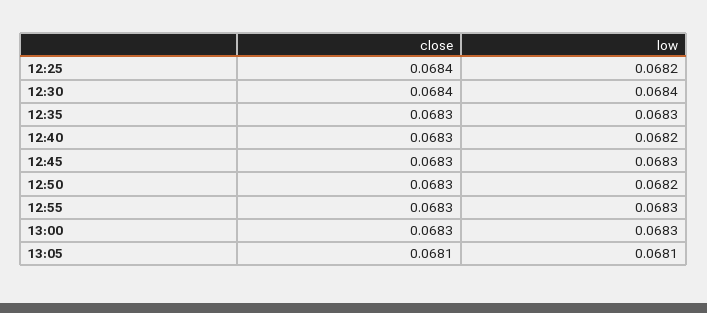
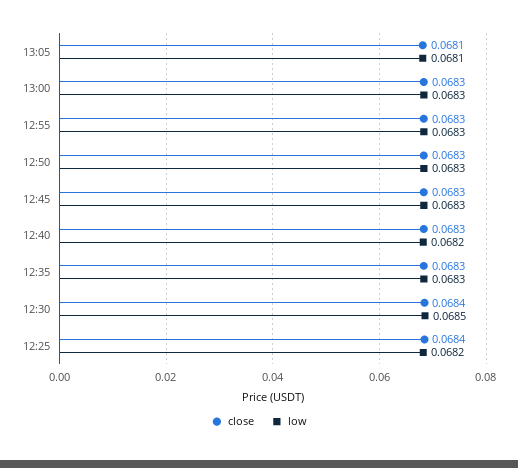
  {
    "close": {
      "12:25": 0.0684,
      "12:30": 0.0684,
      "12:35": 0.0683,
      "12:40": 0.0683,
      "12:45": 0.0683,
      "12:50": 0.0683,
      "12:55": 0.0683,
      "13:00": 0.0683,
      "13:05": 0.0681
    },
    "low": {
      "12:25": 0.0682,
-     "12:30": 0.0684,
+     "12:30": 0.0685,
      "12:35": 0.0683,
      "12:40": 0.0682,
      "12:45": 0.0683,
-     "12:50": 0.0682,
+     "12:50": 0.0683,
      "12:55": 0.0683,
      "13:00": 0.0683,
      "13:05": 0.0681
    }
  }

